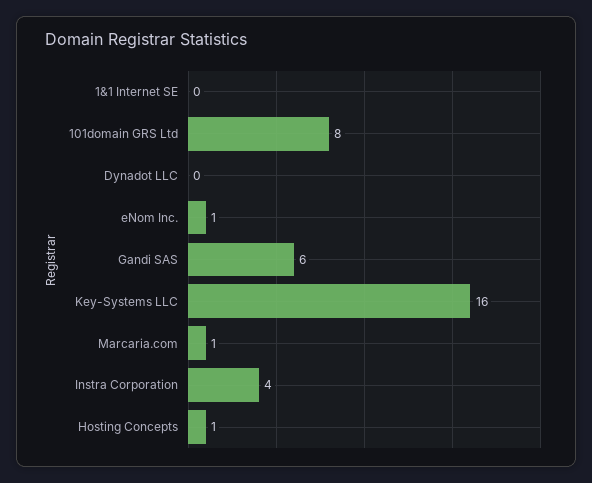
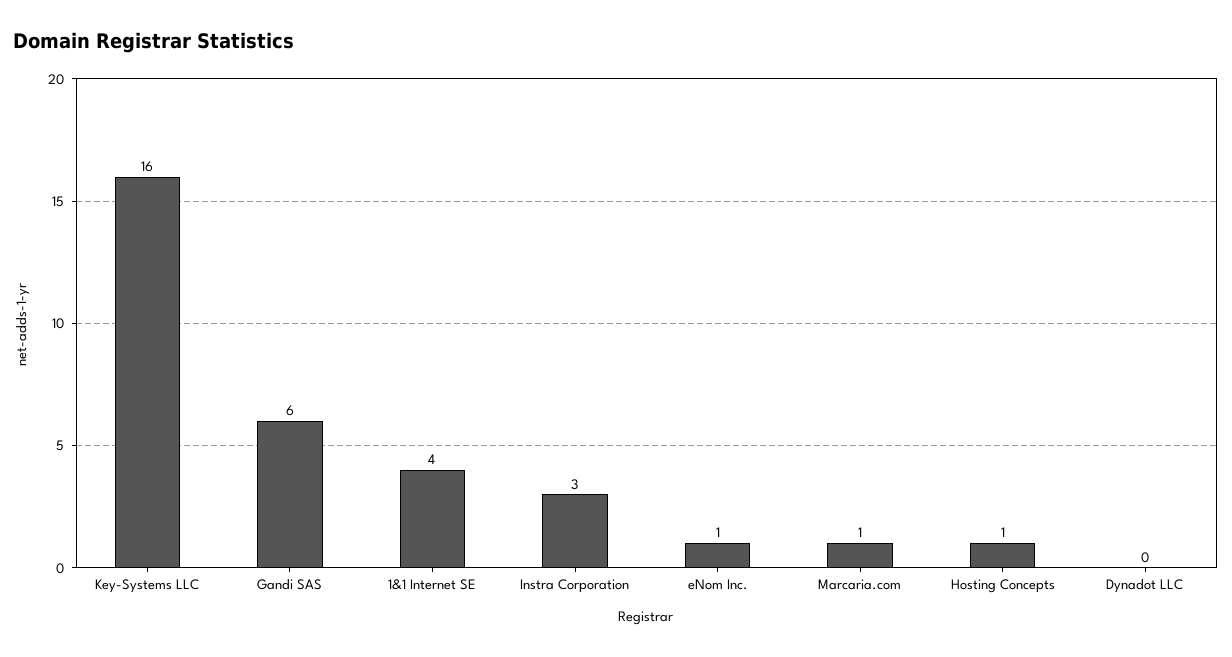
  {
-   "1&1 Internet SE": 0,
+   "1&1 Internet SE": 4,
-   "101domain GRS Ltd": 8,
    "Dynadot LLC": 0,
    "eNom Inc.": 1,
    "Gandi SAS": 6,
    "Key-Systems LLC": 16,
    "Marcaria.com": 1,
-   "Instra Corporation": 4,
+   "Instra Corporation": 3,
    "Hosting Concepts": 1
  }

